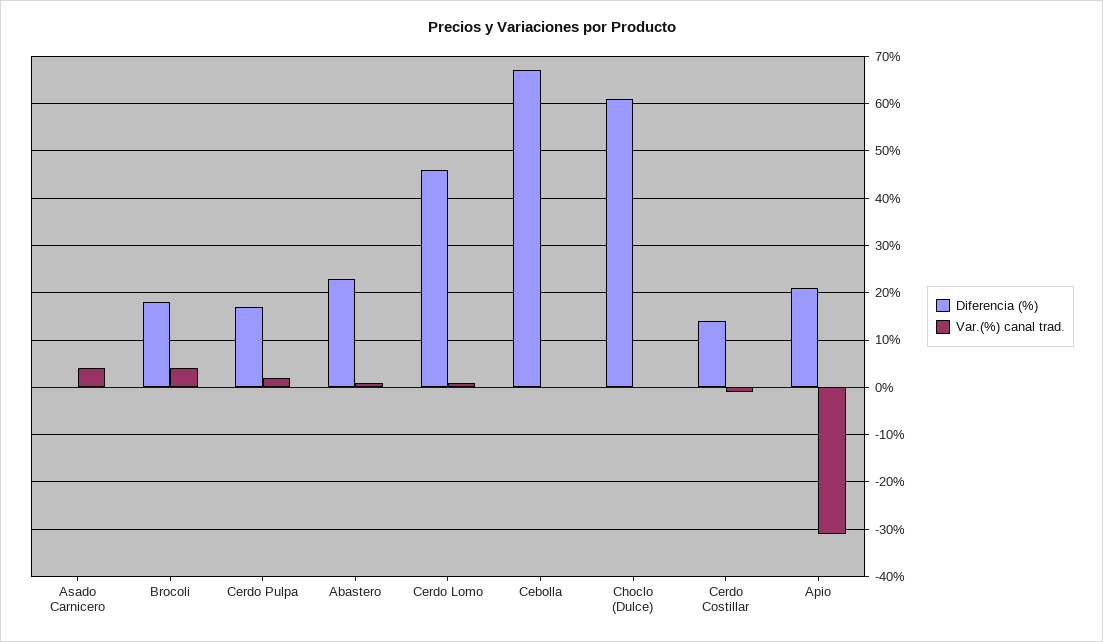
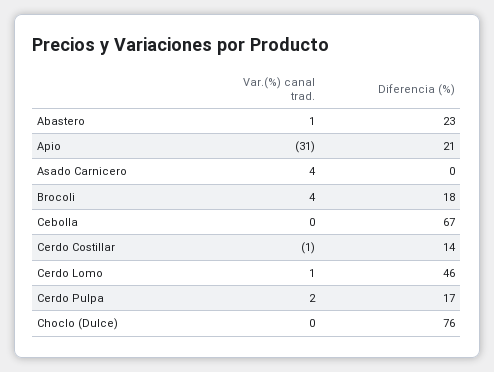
  {
    "Diferencia (%)": {
      "Asado Carnicero": 0,
      "Brocoli": 18,
      "Cerdo Pulpa": 17,
      "Abastero": 23,
      "Cerdo Lomo": 46,
      "Cebolla": 67,
-     "Choclo (Dulce)": 60,
+     "Choclo (Dulce)": 76,
      "Cerdo Costillar": 14,
      "Apio": 21
    },
    "Var.(%) canal trad.": {
      "Asado Carnicero": 4,
      "Brocoli": 4,
      "Cerdo Pulpa": 2,
      "Abastero": 1,
      "Cerdo Lomo": 1,
      "Cebolla": 0,
      "Choclo (Dulce)": 0,
      "Cerdo Costillar": -1,
      "Apio": -31
    }
  }

